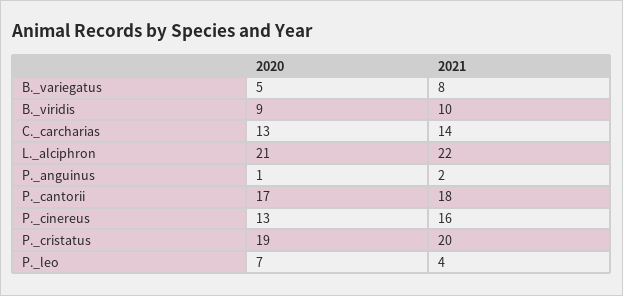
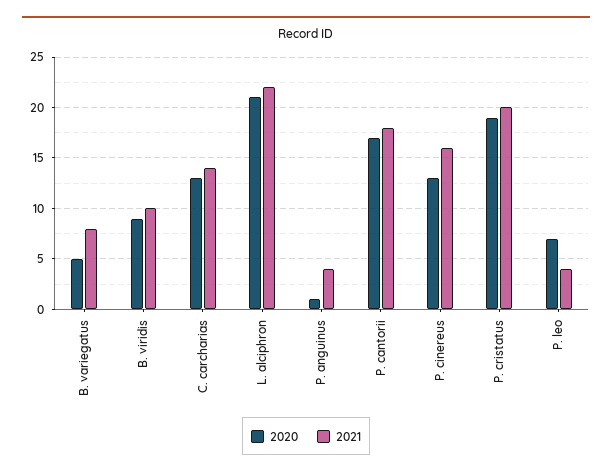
  {
    "2020": {
      "B._variegatus": 5,
      "B._viridis": 9,
      "C._carcharias": 13,
      "L._alciphron": 21,
      "P._anguinus": 1,
      "P._cantorii": 17,
      "P._cinereus": 13,
      "P._cristatus": 19,
      "P._leo": 7
    },
    "2021": {
      "B._variegatus": 8,
      "B._viridis": 10,
      "C._carcharias": 14,
      "L._alciphron": 22,
-     "P._anguinus": 2,
+     "P._anguinus": 4,
      "P._cantorii": 18,
      "P._cinereus": 16,
      "P._cristatus": 20,
      "P._leo": 4
    }
  }

